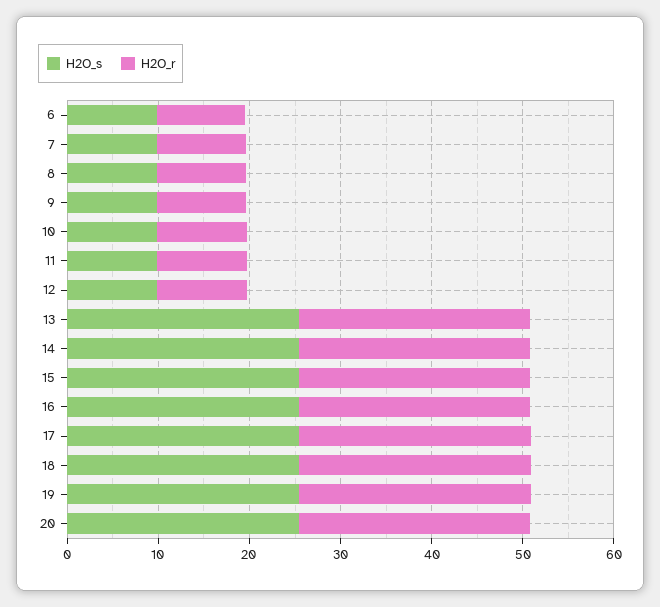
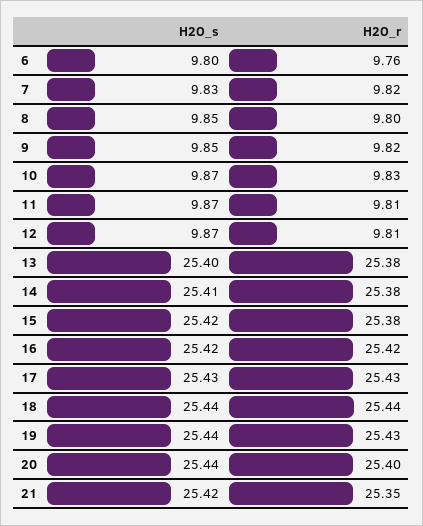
  {
    "H2O_s": {
      "6": 9.8,
      "7": 9.83,
      "8": 9.85,
      "9": 9.85,
      "10": 9.87,
      "11": 9.87,
      "12": 9.87,
      "13": 25.4,
      "14": 25.41,
      "15": 25.42,
      "16": 25.42,
      "17": 25.43,
      "18": 25.44,
      "19": 25.44,
-     "20": 25.44
+     "20": 25.44,
+     "21": 25.42
    },
    "H2O_r": {
      "6": 9.76,
      "7": 9.82,
      "8": 9.8,
      "9": 9.82,
      "10": 9.83,
      "11": 9.81,
      "12": 9.81,
      "13": 25.38,
      "14": 25.38,
      "15": 25.38,
      "16": 25.42,
      "17": 25.43,
      "18": 25.44,
      "19": 25.43,
-     "20": 25.4
+     "20": 25.4,
+     "21": 25.35
    }
  }

